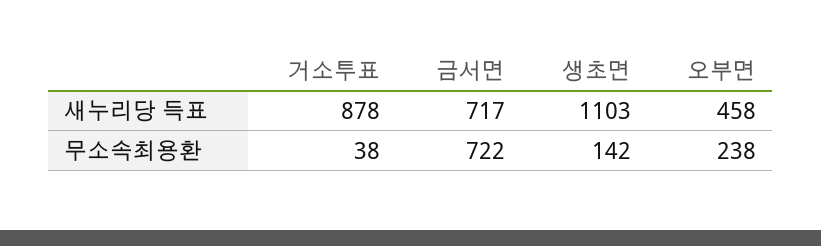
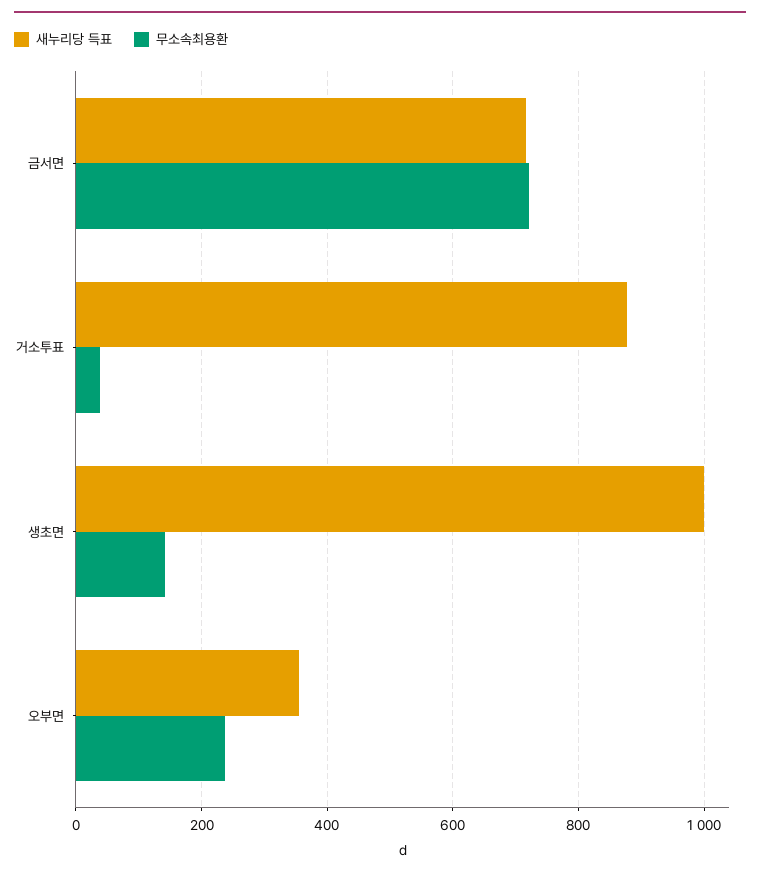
  {
    "새누리당 득표": {
      "거소투표": 878,
      "금서면": 717,
-     "생초면": 1103,
+     "생초면": 1000,
-     "오부면": 458
+     "오부면": 360
    },
    "무소속최용환": {
      "거소투표": 38,
      "금서면": 722,
      "생초면": 142,
      "오부면": 238
    }
  }

